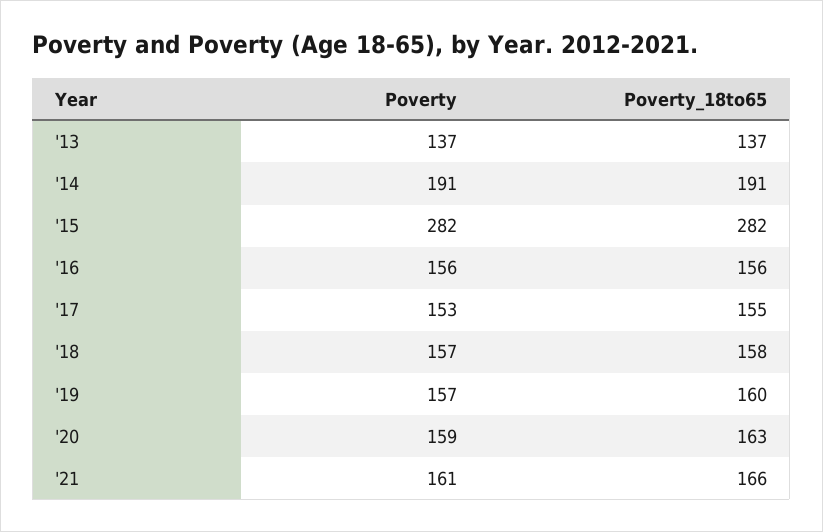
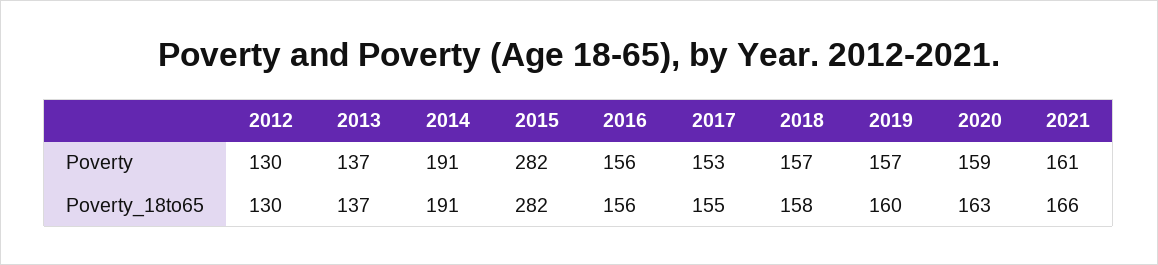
  {
    "Poverty": {
      "'13": 137,
      "'14": 191,
      "'15": 282,
      "'16": 156,
      "'17": 153,
      "'18": 157,
      "'19": 157,
      "'20": 159,
-     "'21": 161
+     "'21": 161,
+     "2012": 130
    },
    "Poverty_18to65": {
      "'13": 137,
      "'14": 191,
      "'15": 282,
      "'16": 156,
      "'17": 155,
      "'18": 158,
      "'19": 160,
      "'20": 163,
-     "'21": 166
+     "'21": 166,
+     "2012": 130
    }
  }

